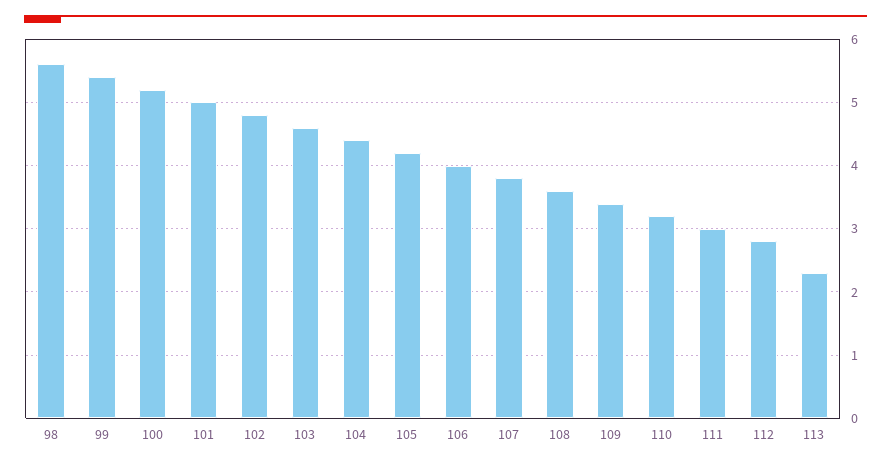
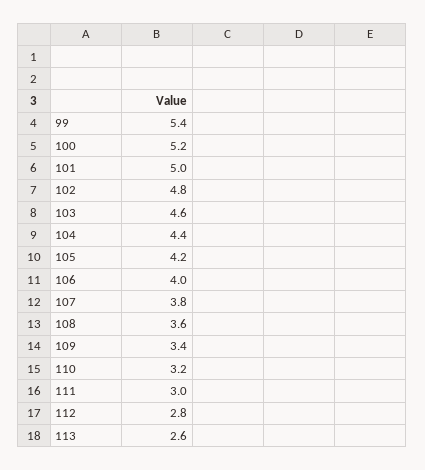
  {
-   "98": 5.6,
    "99": 5.4,
    "100": 5.2,
    "101": 5,
    "102": 4.8,
    "103": 4.6,
    "104": 4.4,
    "105": 4.2,
    "106": 4,
    "107": 3.8,
    "108": 3.6,
    "109": 3.4,
    "110": 3.2,
    "111": 3,
    "112": 2.8,
-   "113": 2.3
+   "113": 2.6
  }

